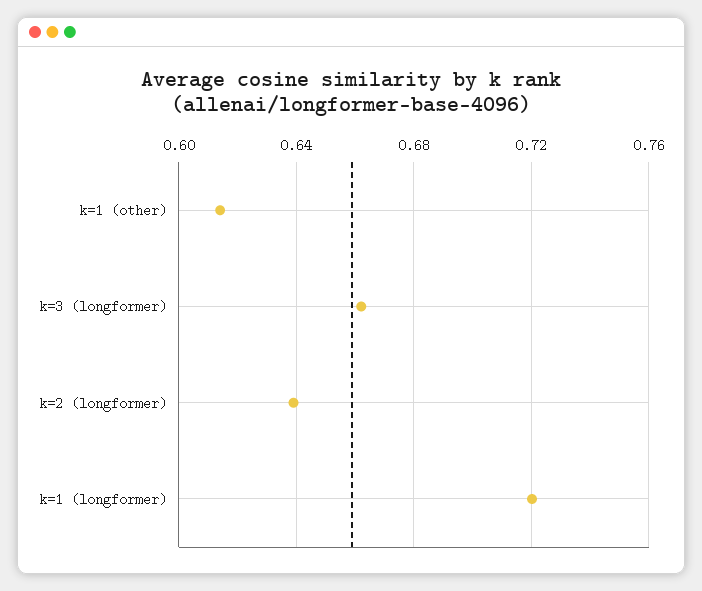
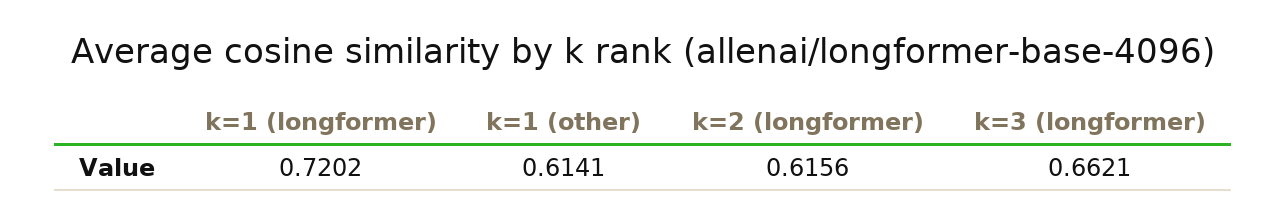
  {
    "k=1 (other)": 0.6141,
    "k=3 (longformer)": 0.6621,
-   "k=2 (longformer)": 0.64,
+   "k=2 (longformer)": 0.6156,
    "k=1 (longformer)": 0.7202
  }

